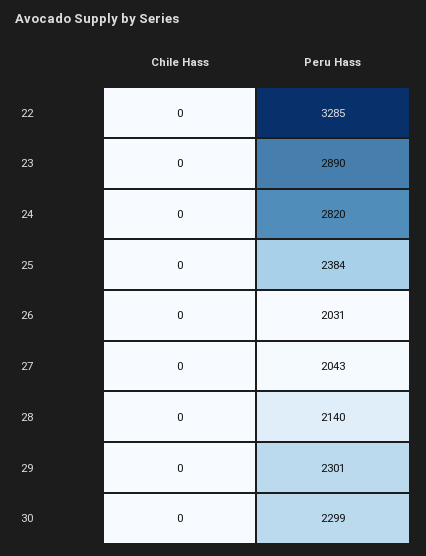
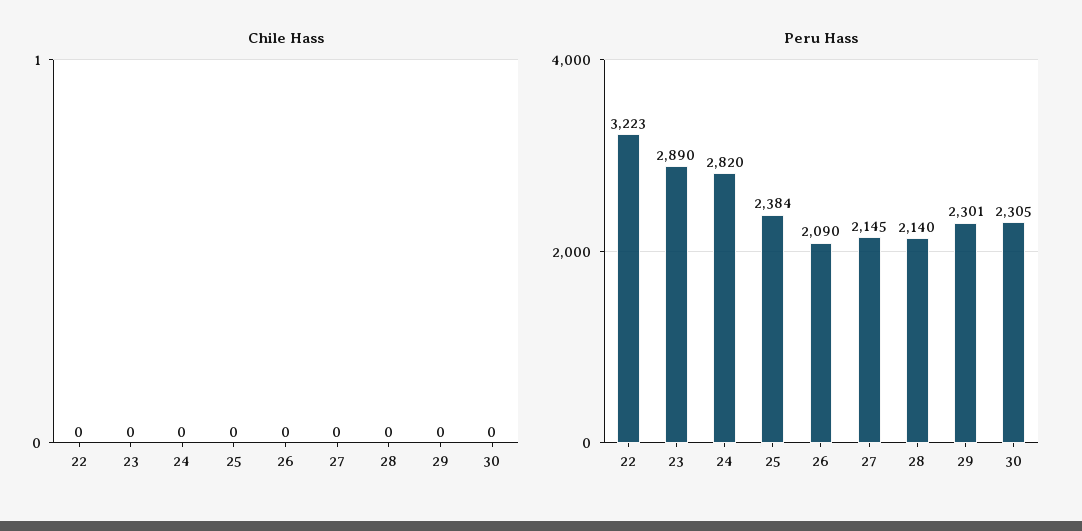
  {
    "Chile Hass": {
      "22": 0,
      "23": 0,
      "24": 0,
      "25": 0,
      "26": 0,
      "27": 0,
      "28": 0,
      "29": 0,
      "30": 0
    },
    "Peru Hass": {
-     "22": 3285,
+     "22": 3223,
      "23": 2890,
      "24": 2820,
      "25": 2384,
-     "26": 2031,
+     "26": 2090,
-     "27": 2043,
+     "27": 2145,
      "28": 2140,
      "29": 2301,
-     "30": 2299
+     "30": 2305
    }
  }

